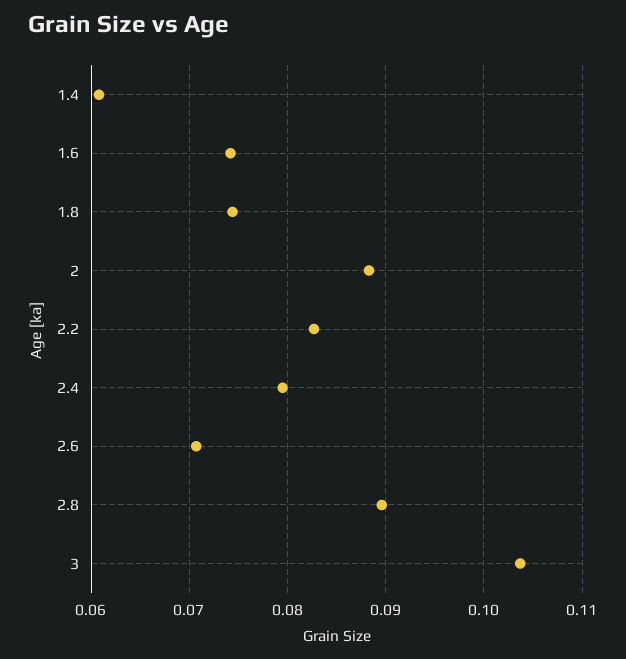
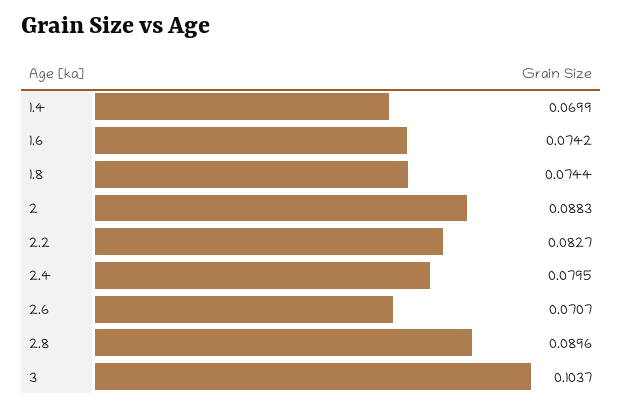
  {
-   "1.4": 0.061,
+   "1.4": 0.0699,
    "1.6": 0.0742,
    "1.8": 0.0744,
    "2": 0.0883,
    "2.2": 0.0827,
    "2.4": 0.0795,
    "2.6": 0.0707,
    "2.8": 0.0896,
    "3": 0.1037
  }

